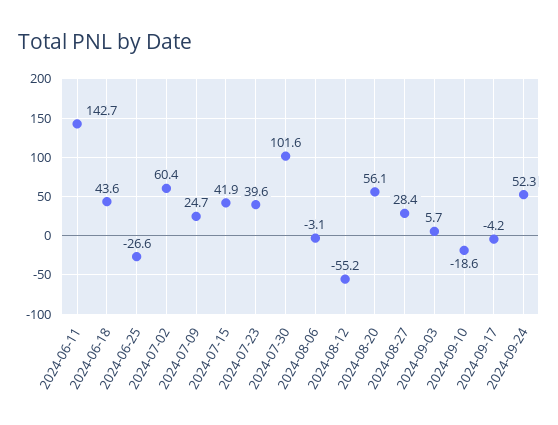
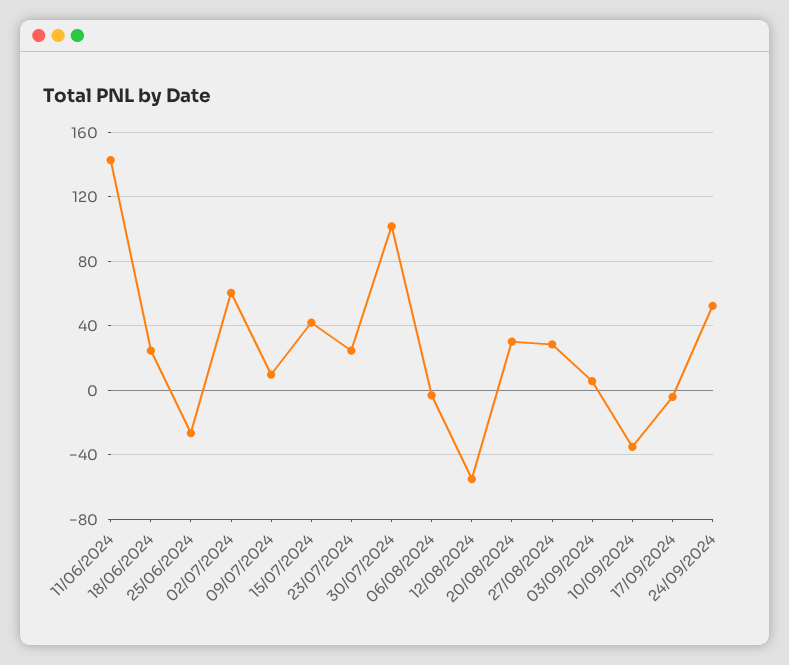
  {
    "2024-06-11": 142.7,
-   "2024-06-18": 43.6,
+   "2024-06-18": 25,
    "2024-06-25": -26.6,
    "2024-07-02": 60.4,
-   "2024-07-09": 24.7,
+   "2024-07-09": 10,
    "2024-07-15": 41.9,
-   "2024-07-23": 39.6,
+   "2024-07-23": 25,
    "2024-07-30": 101.6,
    "2024-08-06": -3.1,
    "2024-08-12": -55.2,
-   "2024-08-20": 56.1,
+   "2024-08-20": 30,
    "2024-08-27": 28.4,
    "2024-09-03": 5.7,
-   "2024-09-10": -18.6,
+   "2024-09-10": -35,
    "2024-09-17": -4.2,
    "2024-09-24": 52.3
  }

